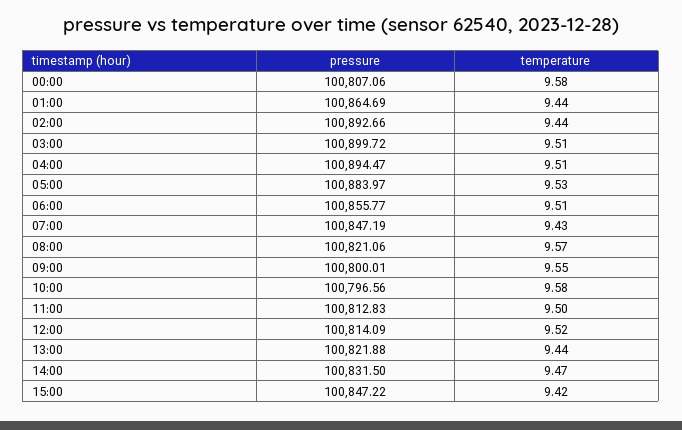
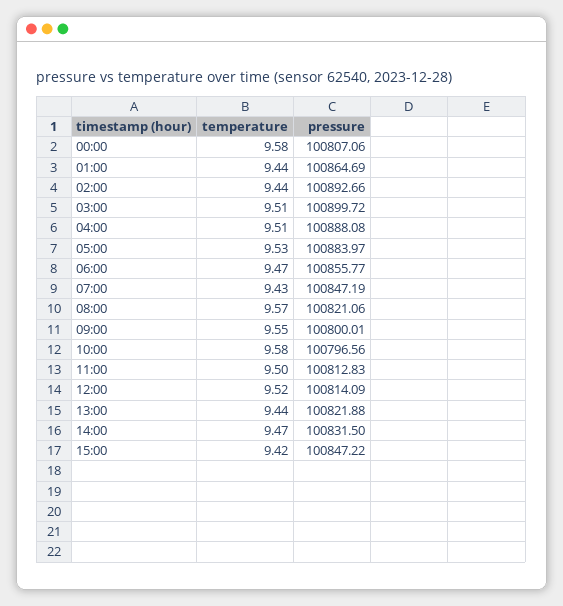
  {
    "pressure": {
      "00:00": 100807.06,
      "01:00": 100864.69,
      "02:00": 100892.66,
      "03:00": 100899.72,
-     "04:00": 100894.47,
+     "04:00": 100888.08,
      "05:00": 100883.97,
      "06:00": 100855.77,
      "07:00": 100847.19,
      "08:00": 100821.06,
      "09:00": 100800.01,
      "10:00": 100796.56,
      "11:00": 100812.83,
      "12:00": 100814.09,
      "13:00": 100821.88,
      "14:00": 100831.5,
      "15:00": 100847.22
    },
    "temperature": {
      "00:00": 9.58,
      "01:00": 9.44,
      "02:00": 9.44,
      "03:00": 9.51,
      "04:00": 9.51,
      "05:00": 9.53,
-     "06:00": 9.51,
+     "06:00": 9.47,
      "07:00": 9.43,
      "08:00": 9.57,
      "09:00": 9.55,
      "10:00": 9.58,
      "11:00": 9.5,
      "12:00": 9.52,
      "13:00": 9.44,
      "14:00": 9.47,
      "15:00": 9.42
    }
  }

